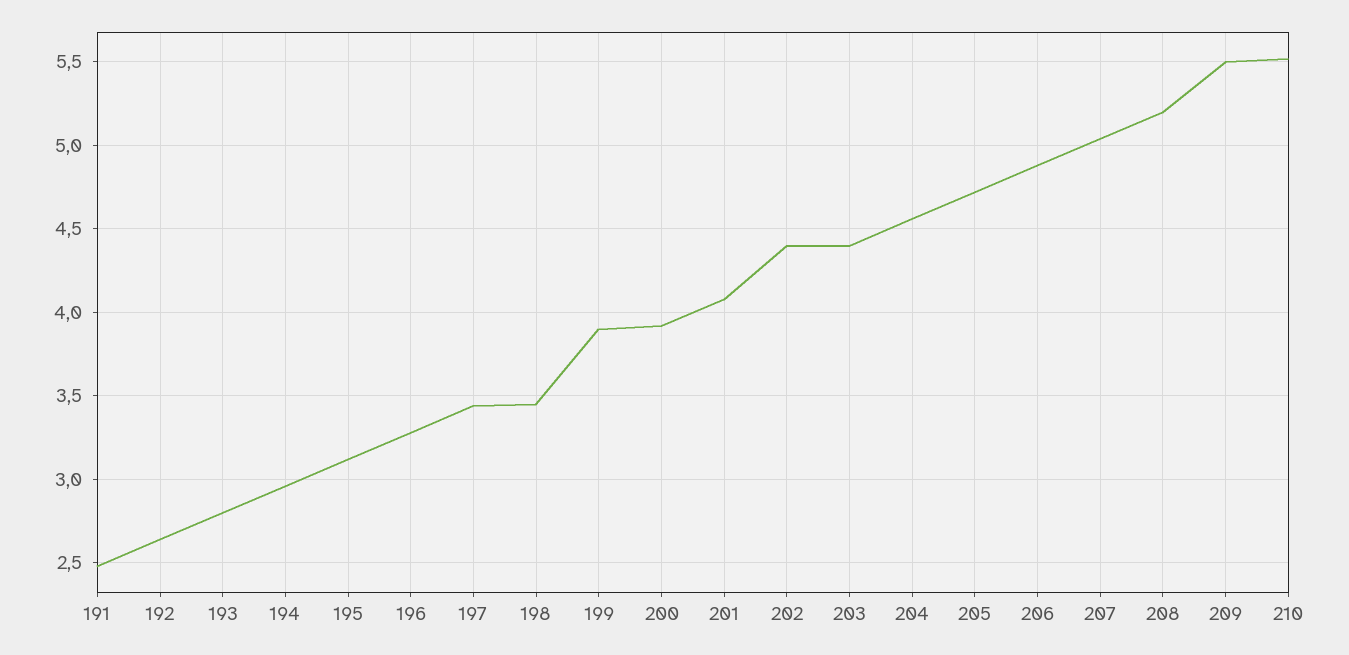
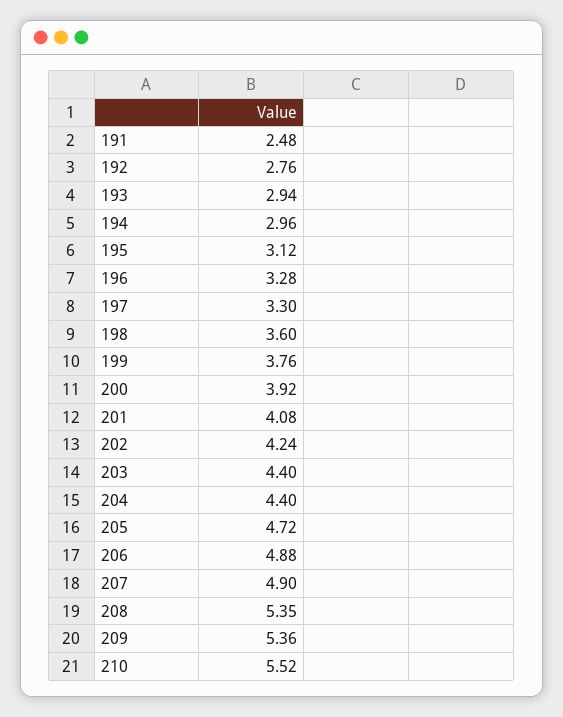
  {
    "191": 2.48,
-   "192": 2.65,
+   "192": 2.76,
-   "193": 2.8,
+   "193": 2.94,
    "194": 2.96,
    "195": 3.12,
    "196": 3.28,
-   "197": 3.45,
+   "197": 3.3,
-   "198": 3.45,
+   "198": 3.6,
-   "199": 3.9,
+   "199": 3.76,
    "200": 3.92,
    "201": 4.08,
-   "202": 4.4,
+   "202": 4.24,
    "203": 4.4,
-   "204": 4.55,
+   "204": 4.4,
    "205": 4.72,
    "206": 4.88,
-   "207": 5.05,
+   "207": 4.9,
-   "208": 5.2,
+   "208": 5.35,
-   "209": 5.5,
+   "209": 5.36,
    "210": 5.52
  }

